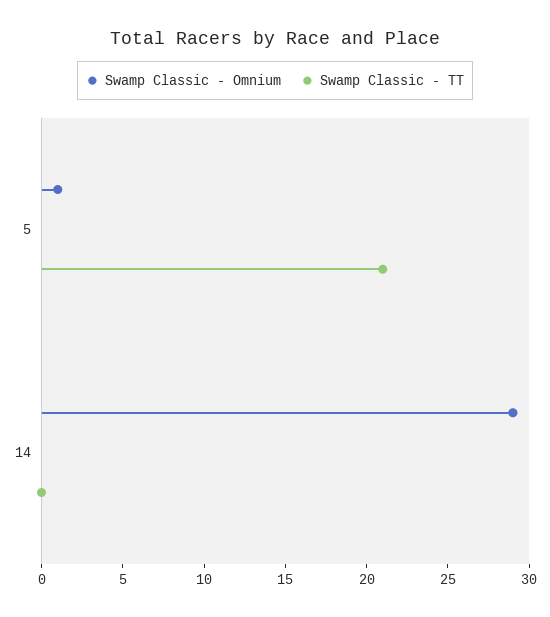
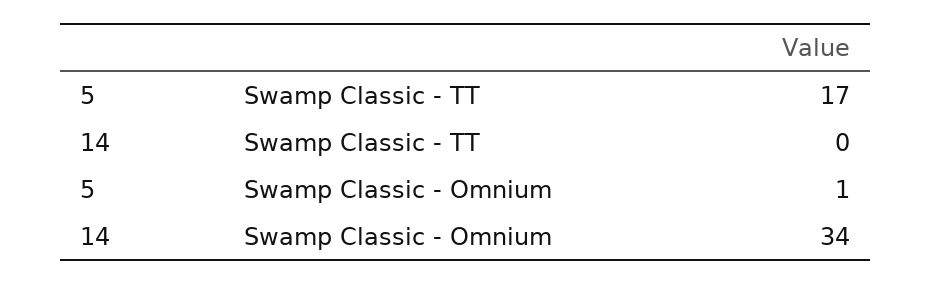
  {
    "Swamp Classic - Omnium": {
      "5": 1,
-     "14": 29
+     "14": 34
    },
    "Swamp Classic - TT": {
-     "5": 21,
+     "5": 17,
      "14": 0
    }
  }

